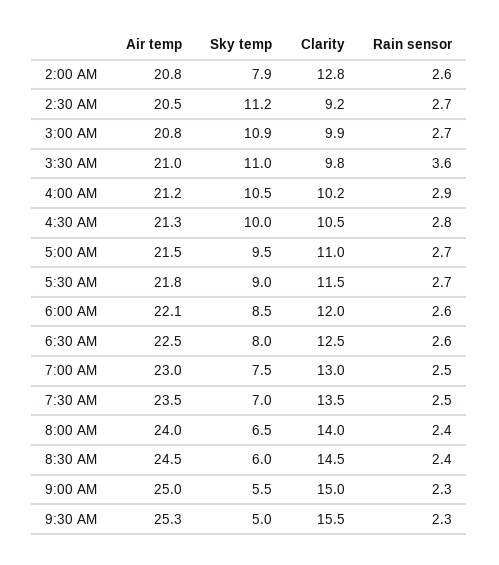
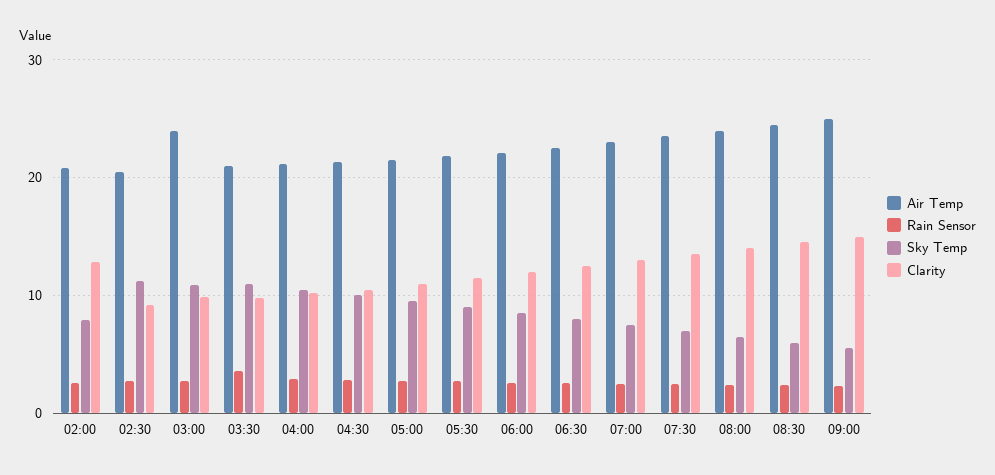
  {
    "Air temp": {
      "2:00 AM": 20.8,
      "2:30 AM": 20.5,
-     "3:00 AM": 20.8,
+     "3:00 AM": 24,
      "3:30 AM": 21,
      "4:00 AM": 21.2,
      "4:30 AM": 21.3,
      "5:00 AM": 21.5,
      "5:30 AM": 21.8,
      "6:00 AM": 22.1,
      "6:30 AM": 22.5,
      "7:00 AM": 23,
      "7:30 AM": 23.5,
      "8:00 AM": 24,
      "8:30 AM": 24.5,
-     "9:00 AM": 25,
+     "9:00 AM": 25
-     "9:30 AM": 25.3
    },
    "Sky temp": {
      "2:00 AM": 7.9,
      "2:30 AM": 11.2,
      "3:00 AM": 10.9,
      "3:30 AM": 11,
      "4:00 AM": 10.5,
      "4:30 AM": 10,
      "5:00 AM": 9.5,
      "5:30 AM": 9,
      "6:00 AM": 8.5,
      "6:30 AM": 8,
      "7:00 AM": 7.5,
      "7:30 AM": 7,
      "8:00 AM": 6.5,
      "8:30 AM": 6,
-     "9:00 AM": 5.5,
+     "9:00 AM": 5.5
-     "9:30 AM": 5
    },
    "Clarity": {
      "2:00 AM": 12.8,
      "2:30 AM": 9.2,
      "3:00 AM": 9.9,
      "3:30 AM": 9.8,
      "4:00 AM": 10.2,
      "4:30 AM": 10.5,
      "5:00 AM": 11,
      "5:30 AM": 11.5,
      "6:00 AM": 12,
      "6:30 AM": 12.5,
      "7:00 AM": 13,
      "7:30 AM": 13.5,
      "8:00 AM": 14,
      "8:30 AM": 14.5,
-     "9:00 AM": 15,
+     "9:00 AM": 15
-     "9:30 AM": 15.5
    },
    "Rain sensor": {
      "2:00 AM": 2.6,
      "2:30 AM": 2.7,
      "3:00 AM": 2.7,
      "3:30 AM": 3.6,
      "4:00 AM": 2.9,
      "4:30 AM": 2.8,
      "5:00 AM": 2.7,
      "5:30 AM": 2.7,
      "6:00 AM": 2.6,
      "6:30 AM": 2.6,
      "7:00 AM": 2.5,
      "7:30 AM": 2.5,
      "8:00 AM": 2.4,
      "8:30 AM": 2.4,
-     "9:00 AM": 2.3,
+     "9:00 AM": 2.3
-     "9:30 AM": 2.3
    }
  }

